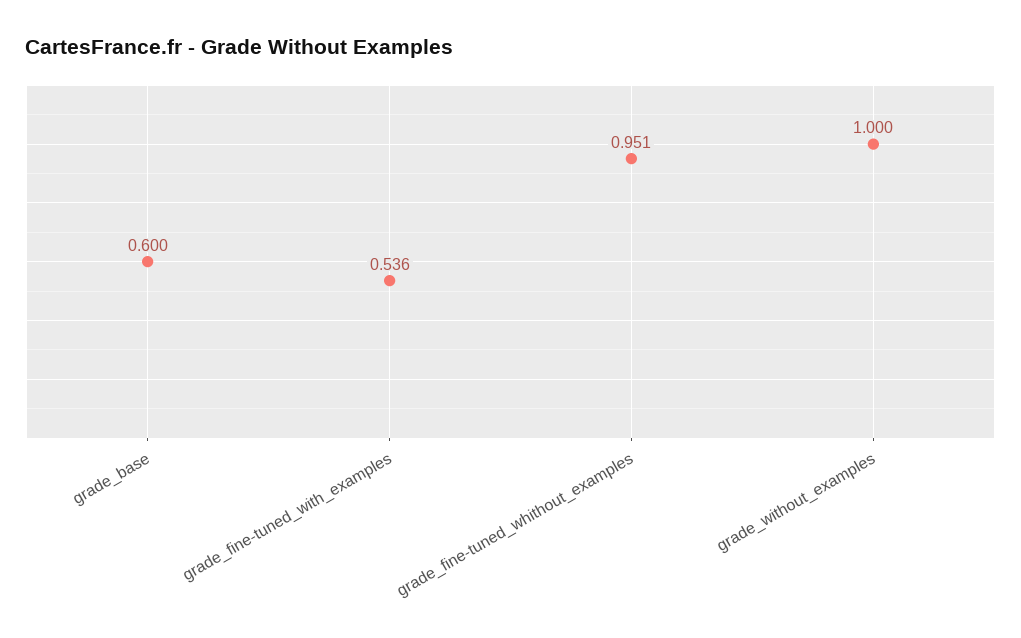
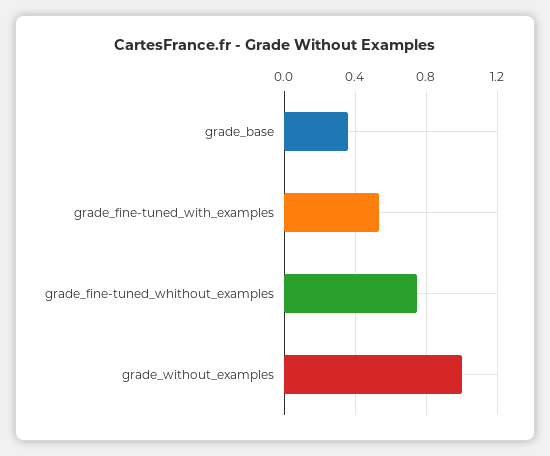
  {
-   "grade_base": 0.6,
+   "grade_base": 0.35,
    "grade_fine-tuned_with_examples": 0.536,
-   "grade_fine-tuned_whithout_examples": 0.951,
+   "grade_fine-tuned_whithout_examples": 0.75,
    "grade_without_examples": 1
  }

